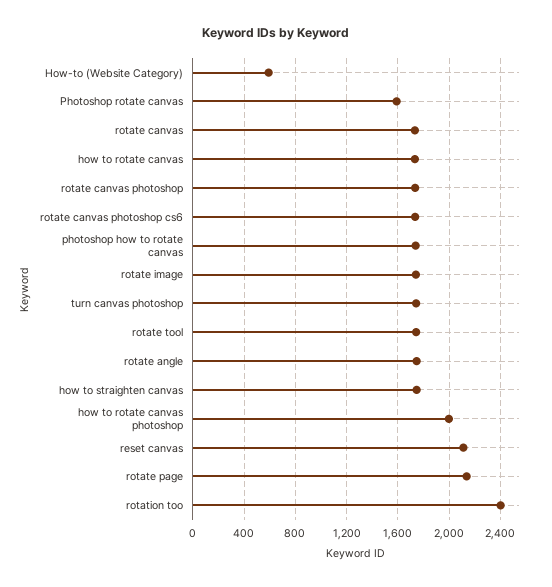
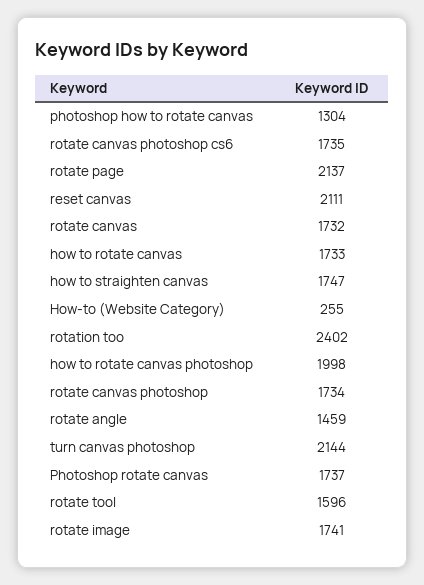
  {
-   "How-to (Website Category)": 600,
+   "How-to (Website Category)": 255,
-   "Photoshop rotate canvas": 1600,
+   "Photoshop rotate canvas": 1737,
    "rotate canvas": 1732,
    "how to rotate canvas": 1733,
    "rotate canvas photoshop": 1734,
    "rotate canvas photoshop cs6": 1735,
-   "photoshop how to rotate canvas": 1750,
+   "photoshop how to rotate canvas": 1304,
    "rotate image": 1741,
-   "turn canvas photoshop": 1750,
+   "turn canvas photoshop": 2144,
-   "rotate tool": 1750,
+   "rotate tool": 1596,
-   "rotate angle": 1750,
+   "rotate angle": 1459,
    "how to straighten canvas": 1747,
    "how to rotate canvas photoshop": 1998,
    "reset canvas": 2111,
    "rotate page": 2137,
    "rotation too": 2402
  }

